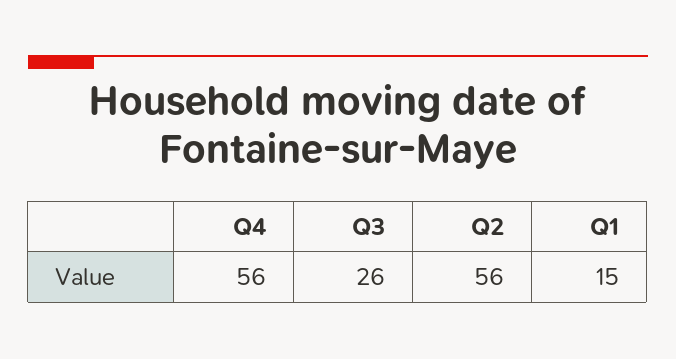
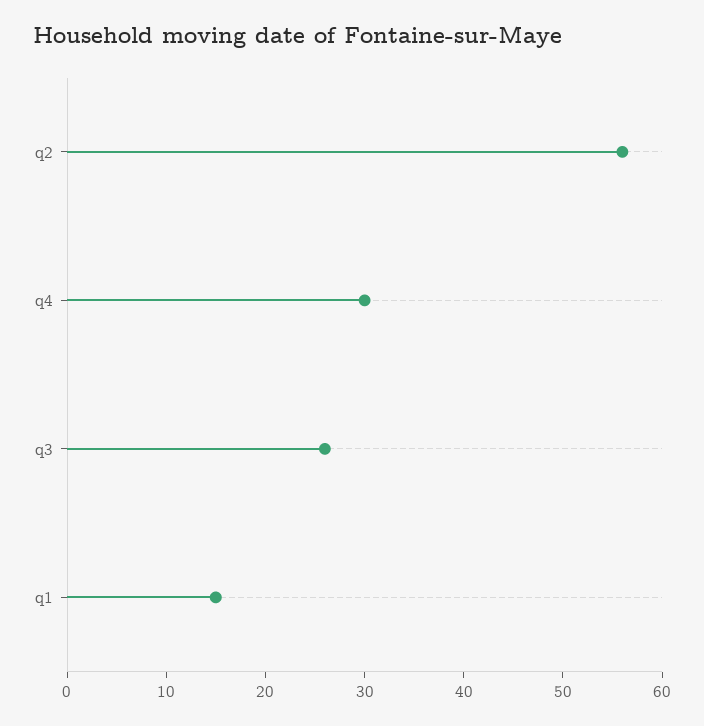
  {
-   "Q4": 56,
+   "Q4": 30,
    "Q3": 26,
    "Q2": 56,
    "Q1": 15
  }

